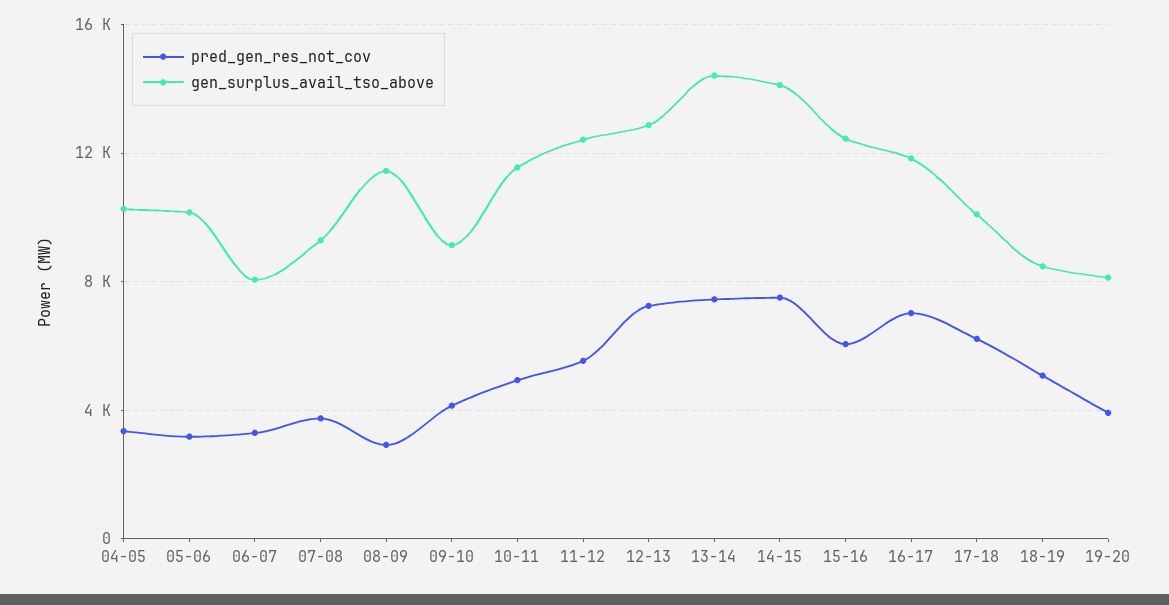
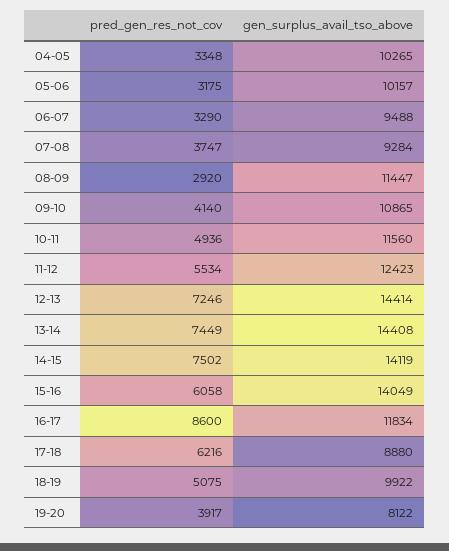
  {
    "pred_gen_res_not_cov": {
      "04-05": 3348,
      "05-06": 3175,
      "06-07": 3290,
      "07-08": 3747,
      "08-09": 2920,
      "09-10": 4140,
      "10-11": 4936,
      "11-12": 5534,
      "12-13": 7246,
      "13-14": 7449,
      "14-15": 7502,
      "15-16": 6058,
-     "16-17": 7000,
+     "16-17": 8600,
      "17-18": 6216,
      "18-19": 5075,
      "19-20": 3917
    },
    "gen_surplus_avail_tso_above": {
      "04-05": 10265,
      "05-06": 10157,
-     "06-07": 8000,
+     "06-07": 9488,
      "07-08": 9284,
      "08-09": 11447,
-     "09-10": 9000,
+     "09-10": 10865,
      "10-11": 11560,
      "11-12": 12423,
-     "12-13": 13000,
+     "12-13": 14414,
      "13-14": 14408,
      "14-15": 14119,
-     "15-16": 12500,
+     "15-16": 14049,
      "16-17": 11834,
-     "17-18": 10000,
+     "17-18": 8880,
-     "18-19": 8500,
+     "18-19": 9922,
      "19-20": 8122
    }
  }

